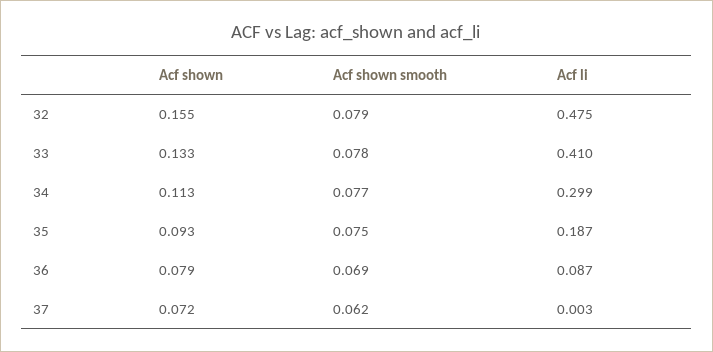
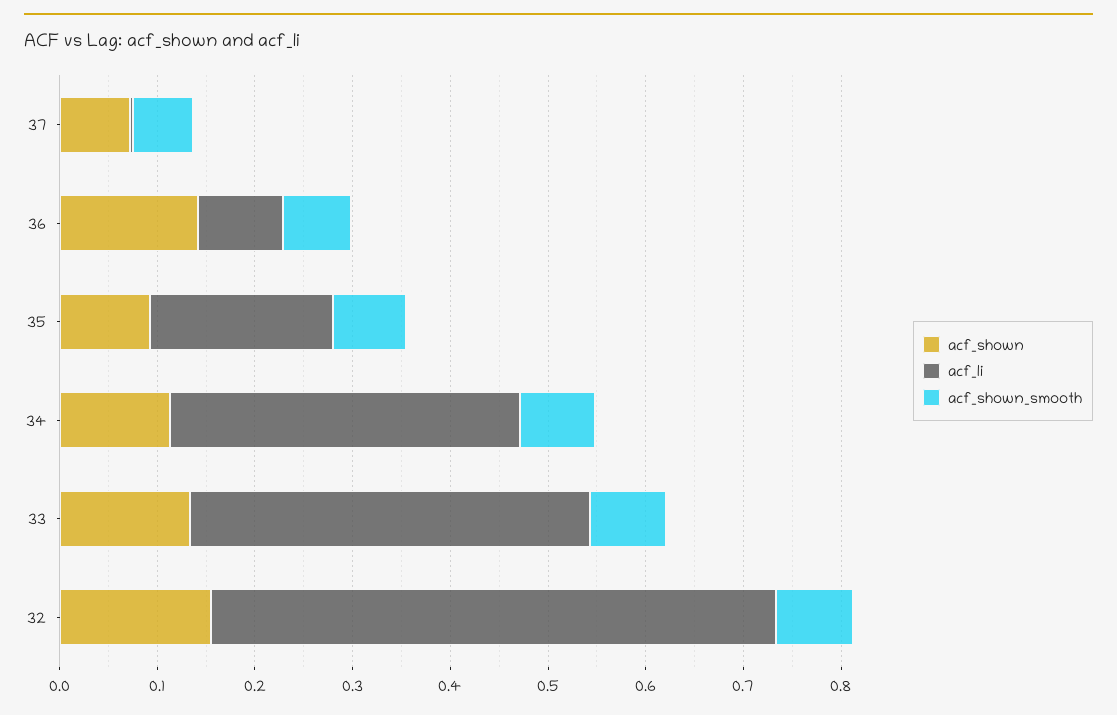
  {
    "Acf shown": {
      "32": 0.155,
      "33": 0.133,
      "34": 0.113,
      "35": 0.093,
-     "36": 0.079,
+     "36": 0.14,
      "37": 0.072
    },
    "Acf shown smooth": {
      "32": 0.079,
      "33": 0.078,
      "34": 0.077,
      "35": 0.075,
      "36": 0.069,
      "37": 0.062
    },
    "Acf li": {
-     "32": 0.475,
+     "32": 0.58,
      "33": 0.41,
-     "34": 0.299,
+     "34": 0.36,
      "35": 0.187,
      "36": 0.087,
      "37": 0.003
    }
  }

